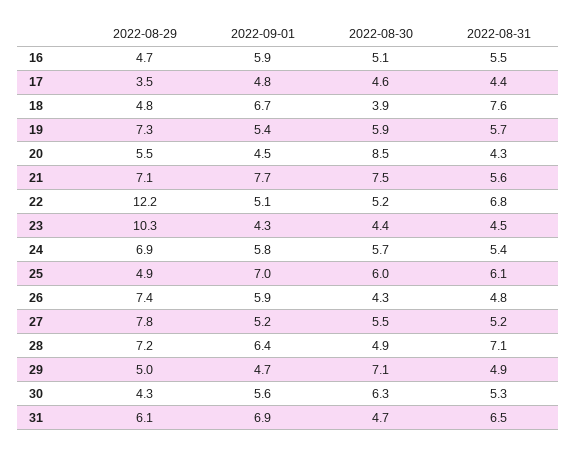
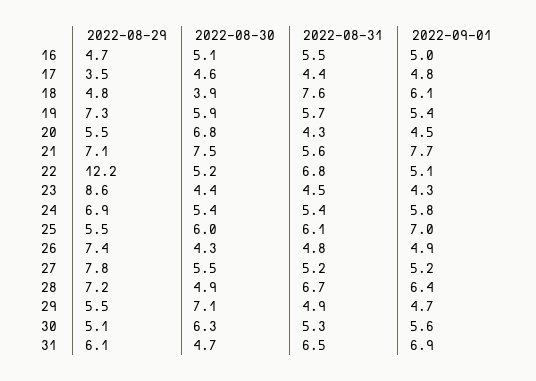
  {
    "2022-08-29": {
      "16": 4.7,
      "17": 3.5,
      "18": 4.8,
      "19": 7.3,
      "20": 5.5,
      "21": 7.1,
      "22": 12.2,
-     "23": 10.3,
+     "23": 8.6,
      "24": 6.9,
-     "25": 4.9,
+     "25": 5.5,
      "26": 7.4,
      "27": 7.8,
      "28": 7.2,
-     "29": 5,
+     "29": 5.5,
-     "30": 4.3,
+     "30": 5.1,
      "31": 6.1
    },
    "2022-09-01": {
-     "16": 5.9,
+     "16": 5,
      "17": 4.8,
-     "18": 6.7,
+     "18": 6.1,
      "19": 5.4,
      "20": 4.5,
      "21": 7.7,
      "22": 5.1,
      "23": 4.3,
      "24": 5.8,
      "25": 7,
-     "26": 5.9,
+     "26": 4.9,
      "27": 5.2,
      "28": 6.4,
      "29": 4.7,
      "30": 5.6,
      "31": 6.9
    },
    "2022-08-30": {
      "16": 5.1,
      "17": 4.6,
      "18": 3.9,
      "19": 5.9,
-     "20": 8.5,
+     "20": 6.8,
      "21": 7.5,
      "22": 5.2,
      "23": 4.4,
-     "24": 5.7,
+     "24": 5.4,
      "25": 6,
      "26": 4.3,
      "27": 5.5,
      "28": 4.9,
      "29": 7.1,
      "30": 6.3,
      "31": 4.7
    },
    "2022-08-31": {
      "16": 5.5,
      "17": 4.4,
      "18": 7.6,
      "19": 5.7,
      "20": 4.3,
      "21": 5.6,
      "22": 6.8,
      "23": 4.5,
      "24": 5.4,
      "25": 6.1,
      "26": 4.8,
      "27": 5.2,
-     "28": 7.1,
+     "28": 6.7,
      "29": 4.9,
      "30": 5.3,
      "31": 6.5
    }
  }

